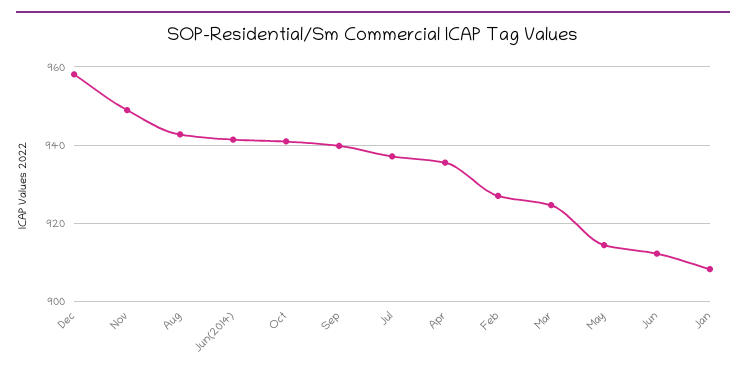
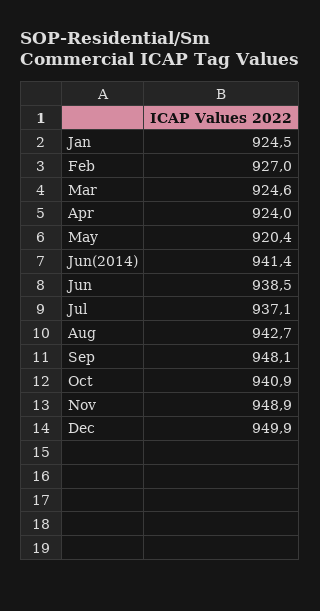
  {
-   "Dec": 958,
+   "Dec": 949.9,
    "Nov": 948.9,
    "Aug": 942.7,
    "Jun(2014)": 941.4,
    "Oct": 940.9,
-   "Sep": 940,
+   "Sep": 948.1,
    "Jul": 937.1,
-   "Apr": 936,
+   "Apr": 924,
    "Feb": 927,
    "Mar": 924.6,
-   "May": 914,
+   "May": 920.4,
-   "Jun": 912,
+   "Jun": 938.5,
-   "Jan": 908
+   "Jan": 924.5
  }

